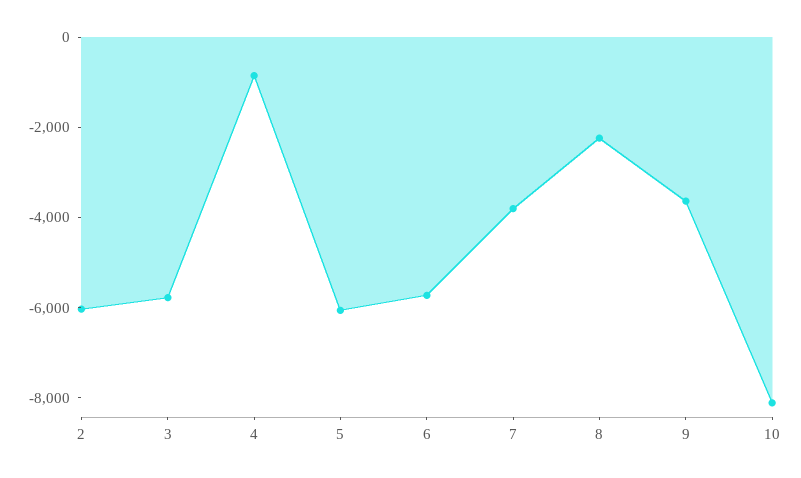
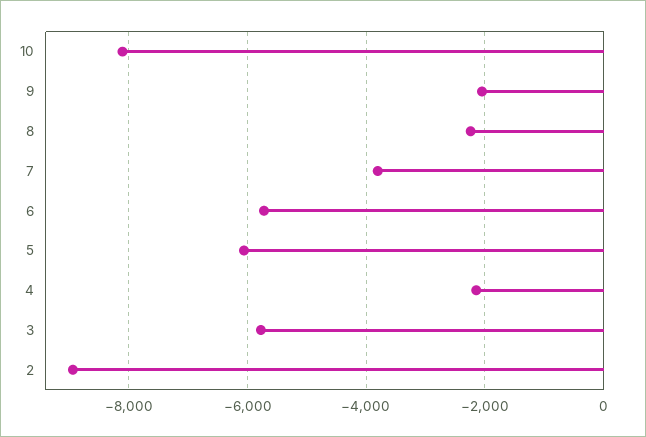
  {
-   "2": -6000,
+   "2": -9000,
    "3": -5800,
-   "4": -1000,
+   "4": -2200,
    "5": -6000,
    "6": -5800,
    "7": -3800,
    "8": -2200,
-   "9": -3500,
+   "9": -2000,
    "10": -8200
  }

